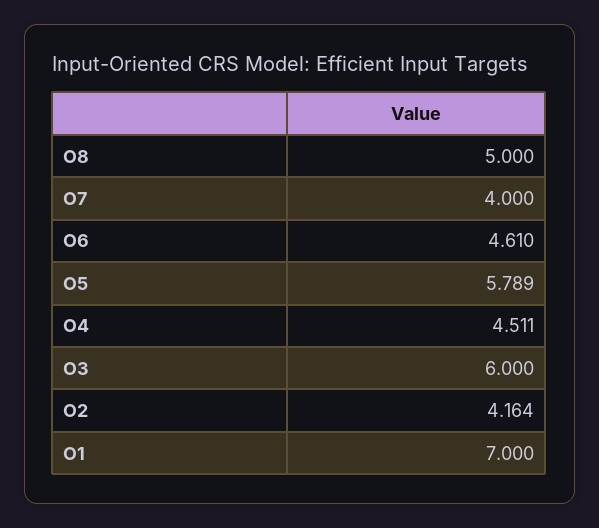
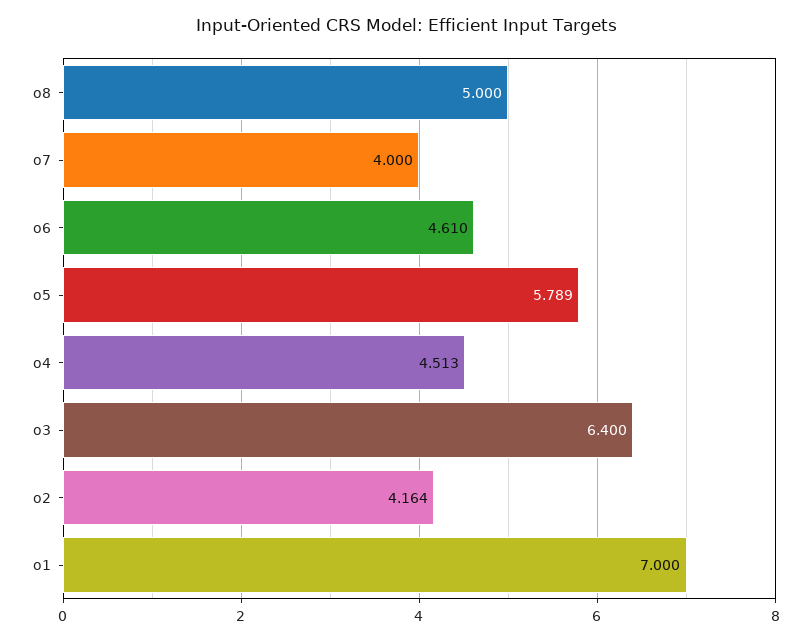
  {
    "O8": 5,
    "O7": 4,
    "O6": 4.61,
    "O5": 5.789,
-   "O4": 4.511,
+   "O4": 4.513,
-   "O3": 6,
+   "O3": 6.4,
    "O2": 4.164,
    "O1": 7
  }

